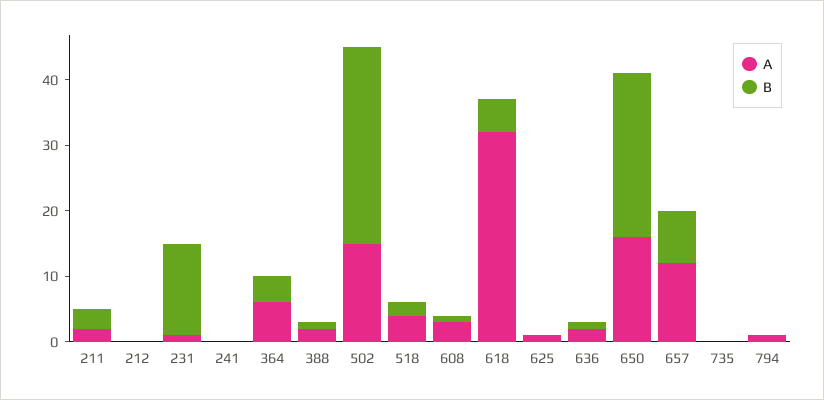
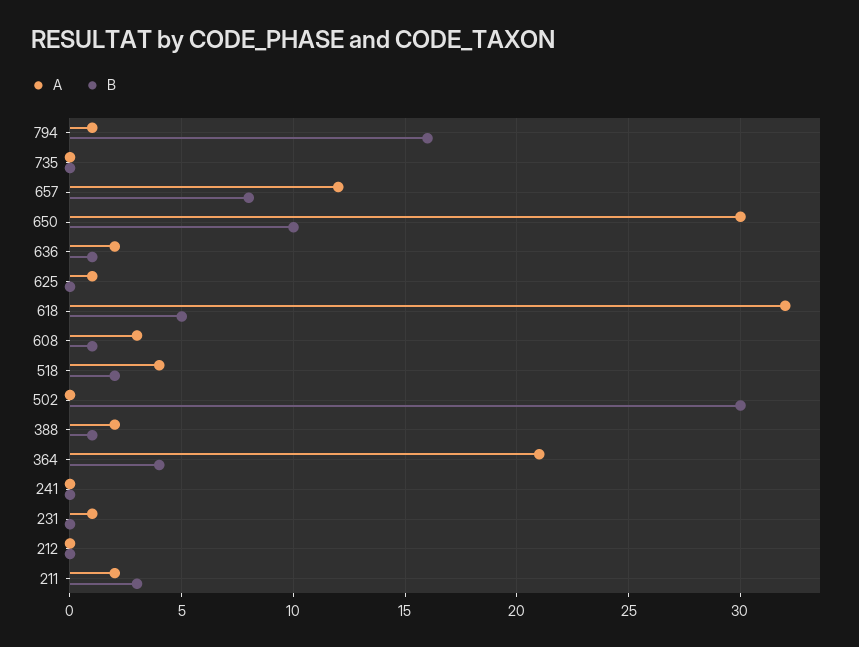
  {
    "A": {
      "211": 2,
      "212": 0,
      "231": 1,
      "241": 0,
-     "364": 5,
+     "364": 21,
      "388": 2,
-     "502": 15,
+     "502": 0,
      "518": 4,
      "608": 3,
      "618": 32,
      "625": 1,
      "636": 2,
-     "650": 15,
+     "650": 30,
      "657": 12,
      "735": 0,
      "794": 1
    },
    "B": {
      "211": 3,
      "212": 0,
-     "231": 15,
+     "231": 0,
      "241": 0,
      "364": 4,
      "388": 1,
      "502": 30,
      "518": 2,
      "608": 1,
      "618": 5,
      "625": 0,
      "636": 1,
-     "650": 25,
+     "650": 10,
      "657": 8,
      "735": 0,
-     "794": 0
+     "794": 16
    }
  }

